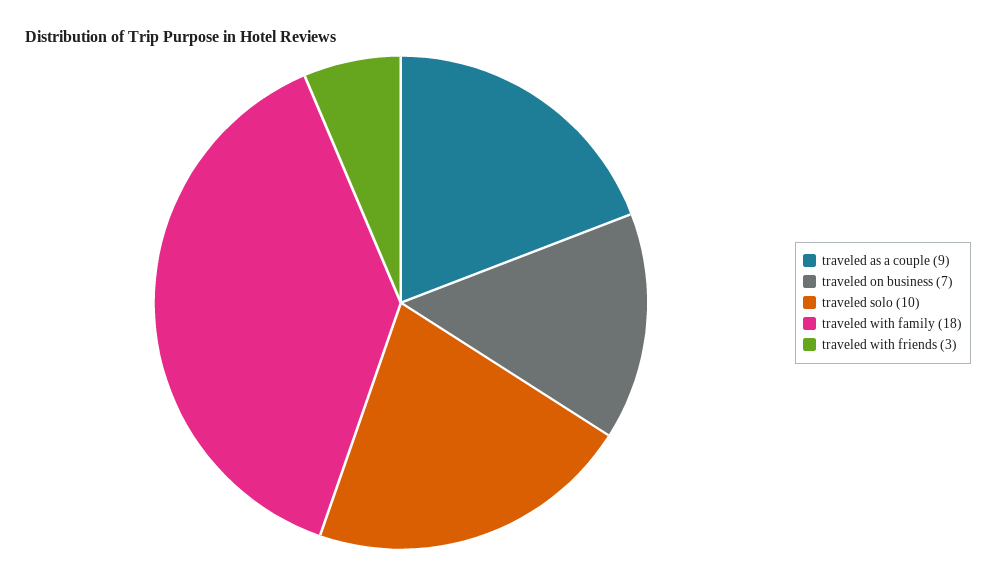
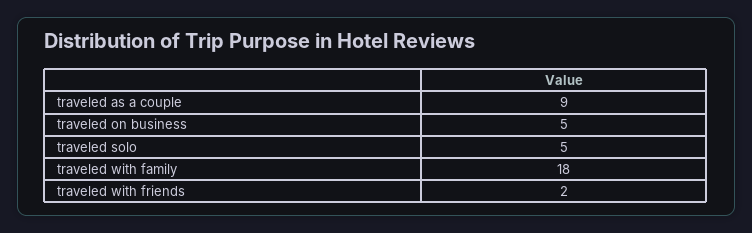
  {
    "traveled as a couple": 9,
-   "traveled on business": 7,
+   "traveled on business": 5,
-   "traveled solo": 10,
+   "traveled solo": 5,
    "traveled with family": 18,
-   "traveled with friends": 3
+   "traveled with friends": 2
  }

